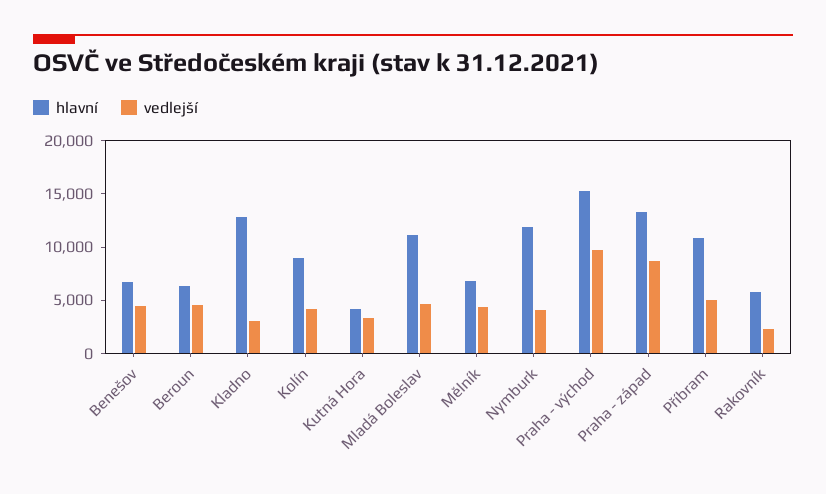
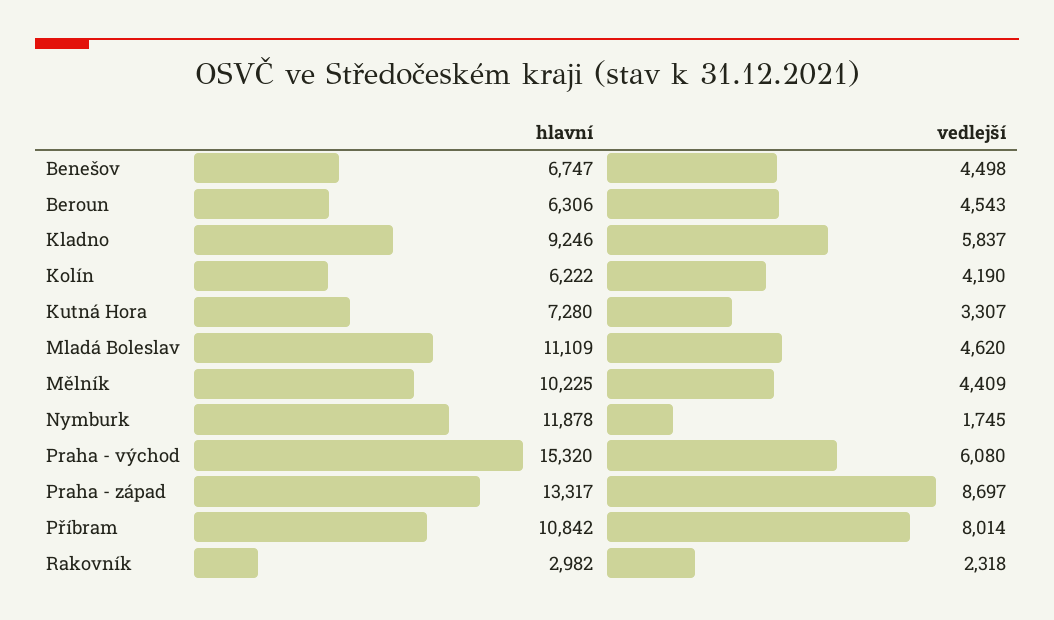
  {
    "hlavní": {
      "Benešov": 6747,
      "Beroun": 6306,
-     "Kladno": 13000,
+     "Kladno": 9246,
-     "Kolín": 9000,
+     "Kolín": 6222,
-     "Kutná Hora": 4000,
+     "Kutná Hora": 7280,
      "Mladá Boleslav": 11109,
-     "Mělník": 7000,
+     "Mělník": 10225,
      "Nymburk": 11878,
      "Praha - východ": 15320,
      "Praha - západ": 13317,
      "Příbram": 10842,
-     "Rakovník": 6000
+     "Rakovník": 2982
    },
    "vedlejší": {
      "Benešov": 4498,
      "Beroun": 4543,
-     "Kladno": 3000,
+     "Kladno": 5837,
      "Kolín": 4190,
      "Kutná Hora": 3307,
      "Mladá Boleslav": 4620,
      "Mělník": 4409,
-     "Nymburk": 4000,
+     "Nymburk": 1745,
-     "Praha - východ": 10000,
+     "Praha - východ": 6080,
      "Praha - západ": 8697,
-     "Příbram": 5000,
+     "Příbram": 8014,
      "Rakovník": 2318
    }
  }

